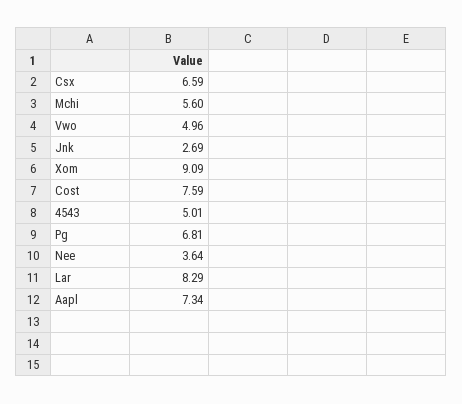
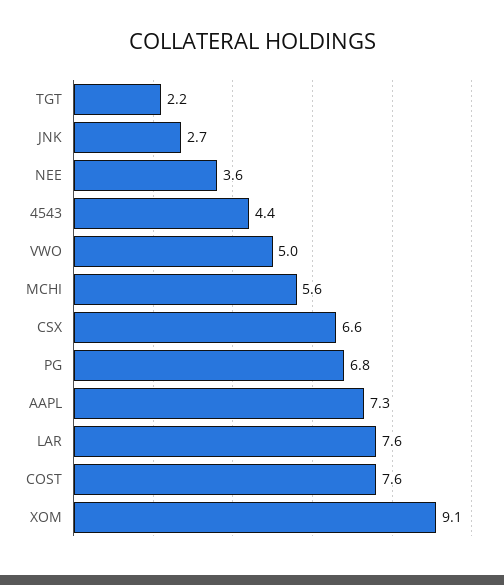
  {
    "Csx": 6.59,
    "Mchi": 5.6,
    "Vwo": 4.96,
    "Jnk": 2.69,
    "Xom": 9.09,
    "Cost": 7.59,
-   "4543": 5.01,
+   "4543": 4.4,
    "Pg": 6.81,
    "Nee": 3.64,
-   "Lar": 8.29,
+   "Lar": 7.6,
-   "Aapl": 7.34
+   "Aapl": 7.34,
+   "TGT": 2.2
  }

